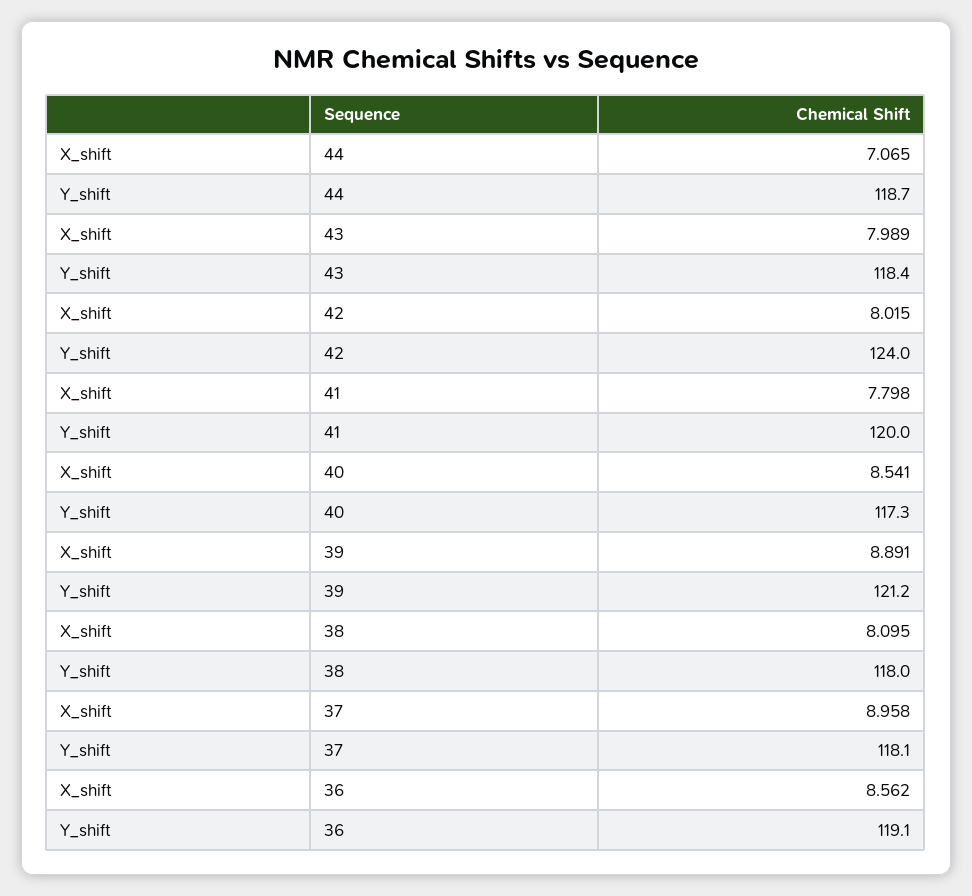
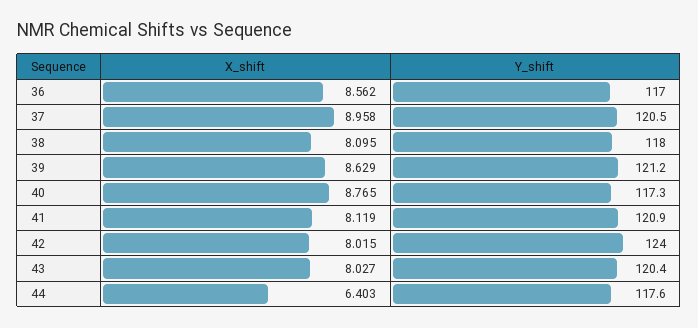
  {
    "X_shift": {
-     "44": 7.065,
+     "44": 6.403,
-     "43": 7.989,
+     "43": 8.027,
      "42": 8.015,
-     "41": 7.798,
+     "41": 8.119,
-     "40": 8.541,
+     "40": 8.765,
-     "39": 8.891,
+     "39": 8.629,
      "38": 8.095,
      "37": 8.958,
      "36": 8.562
    },
    "Y_shift": {
-     "44": 118.7,
+     "44": 117.6,
-     "43": 118.4,
+     "43": 120.4,
      "42": 124,
-     "41": 120,
+     "41": 120.9,
      "40": 117.3,
      "39": 121.2,
      "38": 118,
-     "37": 118.1,
+     "37": 120.5,
-     "36": 119.1
+     "36": 117
    }
  }

